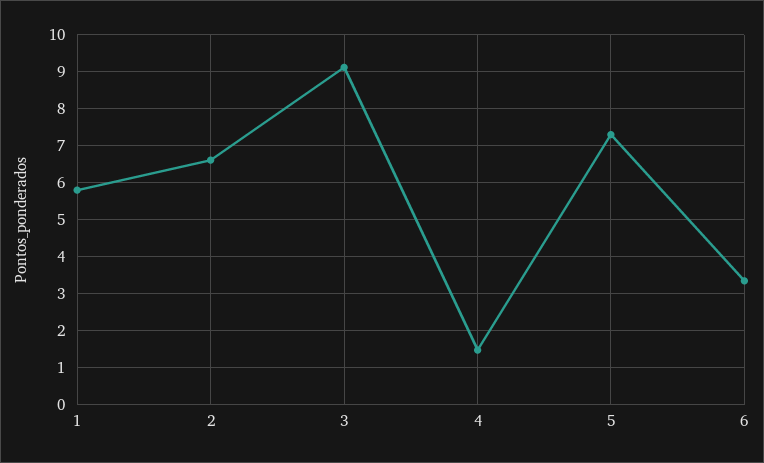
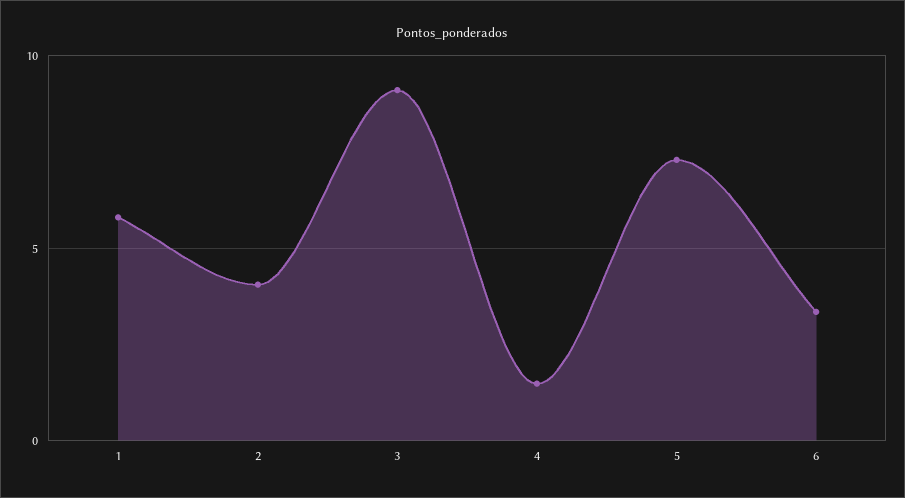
  {
    "1": 5.8,
-   "2": 6.6,
+   "2": 4,
    "3": 9.2,
    "4": 1.4,
    "5": 7.2,
    "6": 3.4
  }

